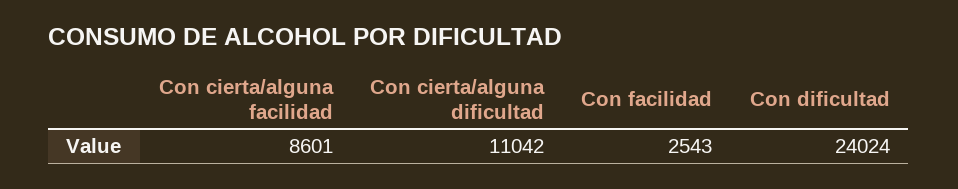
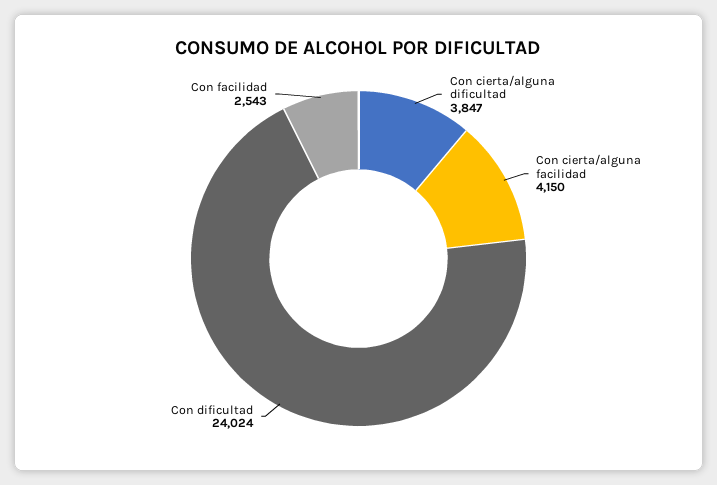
  {
-   "Con cierta/alguna facilidad": 8601,
+   "Con cierta/alguna facilidad": 4150,
-   "Con cierta/alguna dificultad": 11042,
+   "Con cierta/alguna dificultad": 3847,
    "Con facilidad": 2543,
    "Con dificultad": 24024
  }

